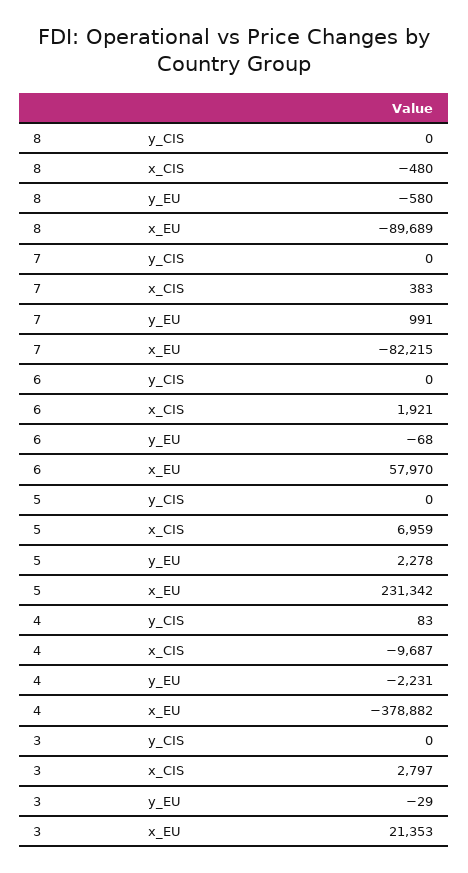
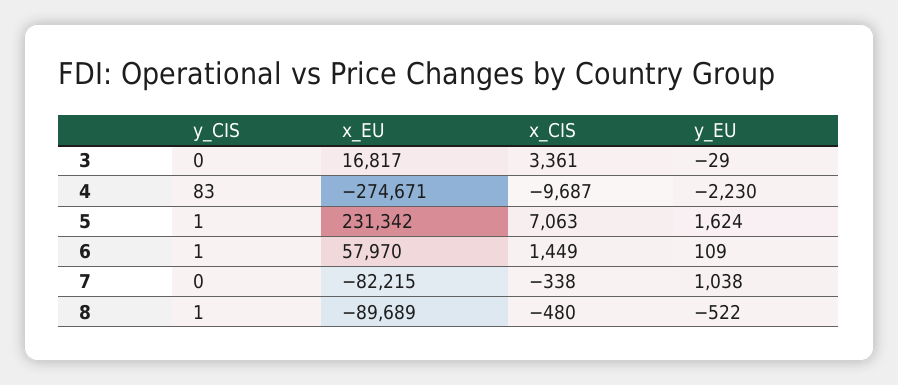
  {
    "8": {
-     "y_CIS": 0,
+     "y_CIS": 1,
      "x_CIS": -480,
-     "y_EU": -580,
+     "y_EU": -522,
      "x_EU": -89689
    },
    "7": {
      "y_CIS": 0,
-     "x_CIS": 383,
+     "x_CIS": -338,
-     "y_EU": 991,
+     "y_EU": 1038,
      "x_EU": -82215
    },
    "6": {
-     "y_CIS": 0,
+     "y_CIS": 1,
-     "x_CIS": 1921,
+     "x_CIS": 1449,
-     "y_EU": -68,
+     "y_EU": 109,
      "x_EU": 57970
    },
    "5": {
-     "y_CIS": 0,
+     "y_CIS": 1,
-     "x_CIS": 6959,
+     "x_CIS": 7063,
-     "y_EU": 2278,
+     "y_EU": 1624,
      "x_EU": 231342
    },
    "4": {
      "y_CIS": 83,
      "x_CIS": -9687,
-     "y_EU": -2231,
+     "y_EU": -2230,
-     "x_EU": -378882
+     "x_EU": -274671
    },
    "3": {
      "y_CIS": 0,
-     "x_CIS": 2797,
+     "x_CIS": 3361,
      "y_EU": -29,
-     "x_EU": 21353
+     "x_EU": 16817
    }
  }

